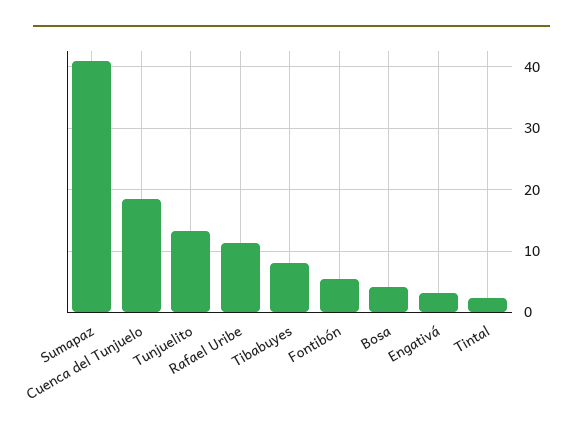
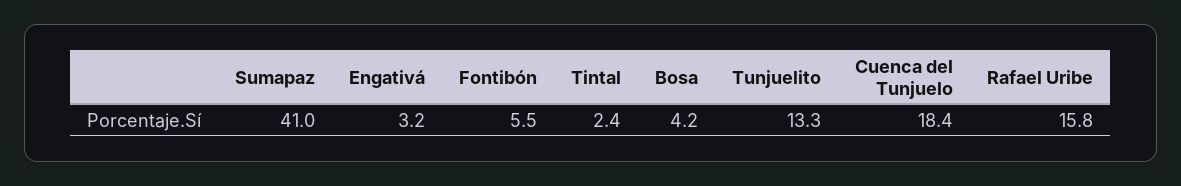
  {
    "Sumapaz": 41,
    "Cuenca del Tunjuelo": 18.4,
    "Tunjuelito": 13.3,
-   "Rafael Uribe": 11,
+   "Rafael Uribe": 15.8,
-   "Tibabuyes": 8,
    "Fontibón": 5.5,
    "Bosa": 4.2,
    "Engativá": 3.2,
    "Tintal": 2.4
  }

